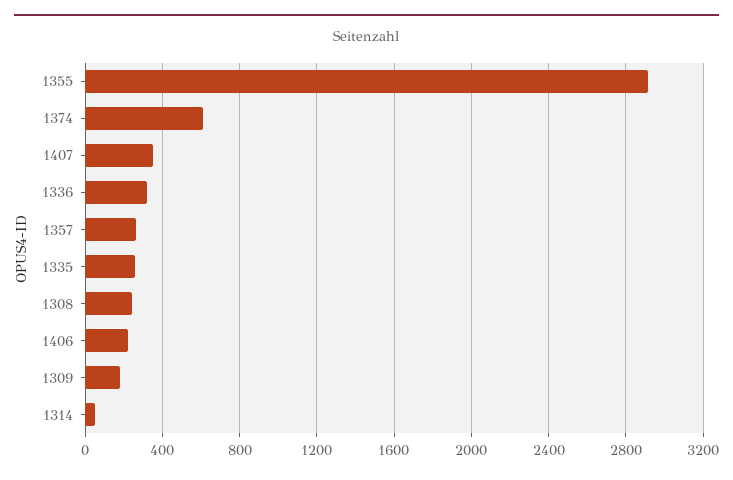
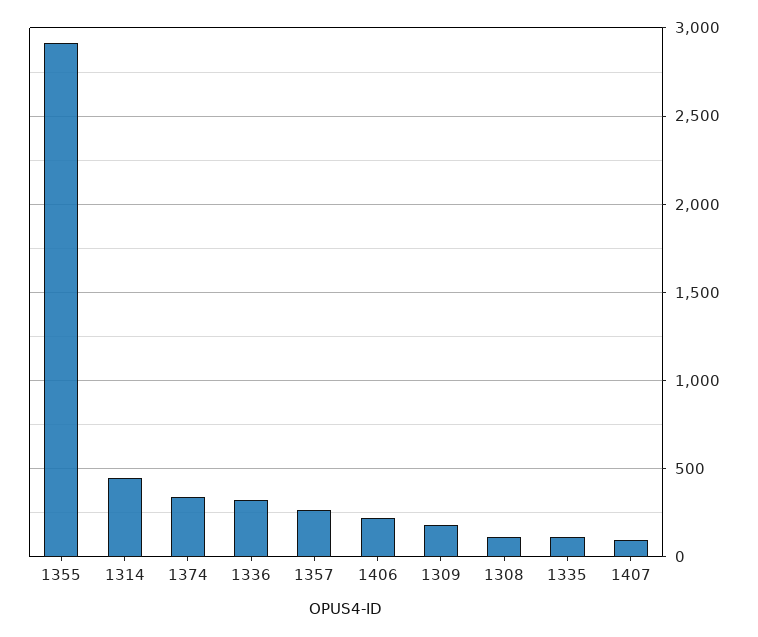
  {
    "1355": 2900,
-   "1374": 600,
+   "1374": 350,
-   "1407": 350,
+   "1407": 100,
    "1336": 300,
    "1357": 250,
-   "1335": 250,
+   "1335": 100,
-   "1308": 250,
+   "1308": 100,
    "1406": 200,
    "1309": 200,
-   "1314": 50
+   "1314": 450
  }

